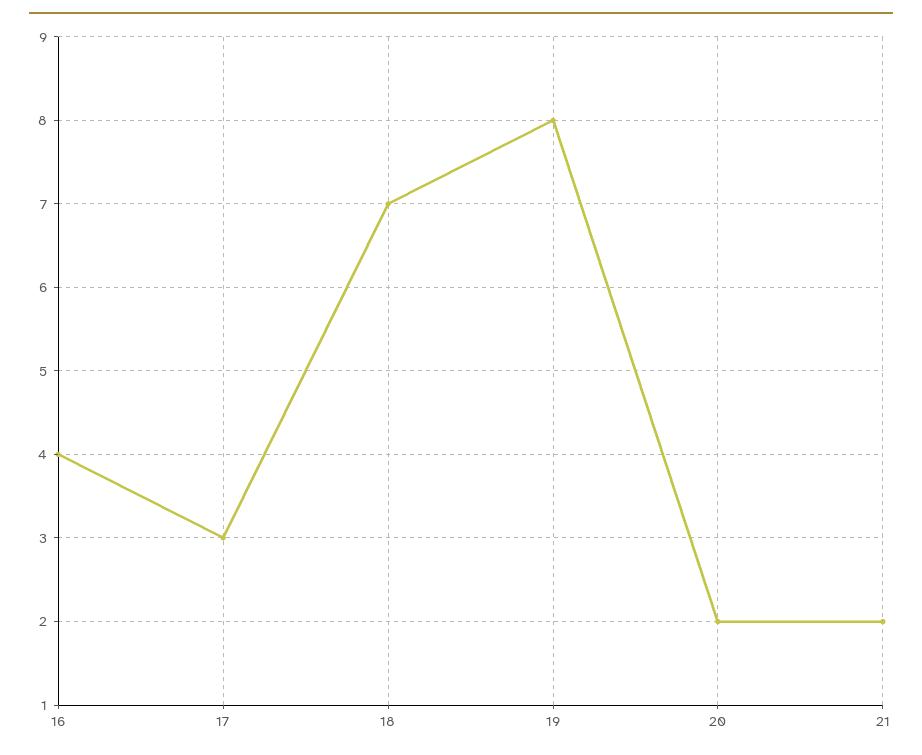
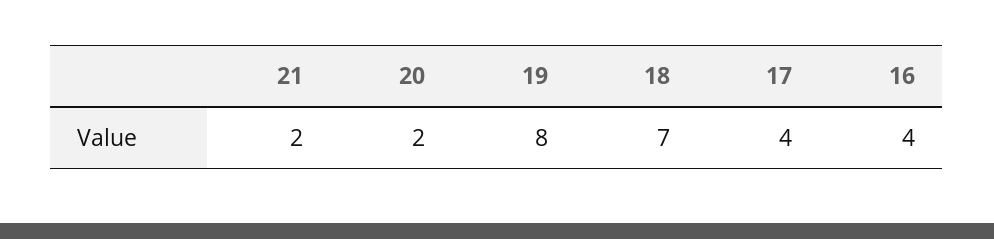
  {
    "16": 4,
-   "17": 3,
+   "17": 4,
    "18": 7,
    "19": 8,
    "20": 2,
    "21": 2
  }

